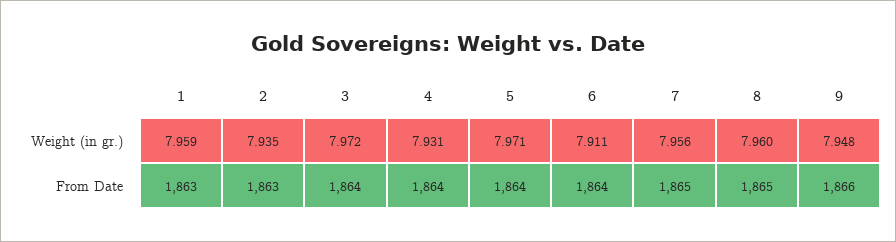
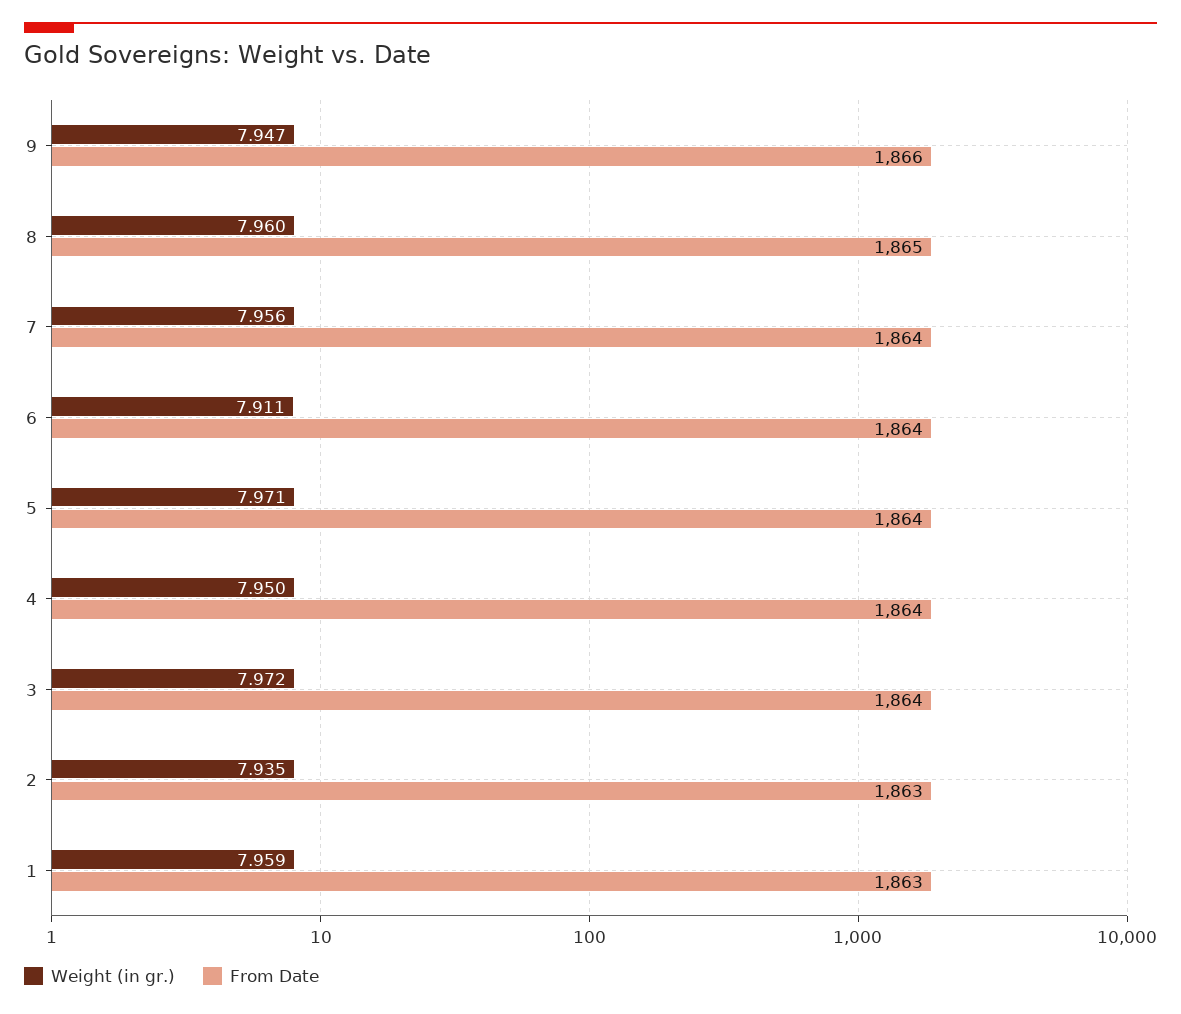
  {
    "Weight (in gr.)": {
      "1": 7.959,
      "2": 7.935,
      "3": 7.972,
-     "4": 7.931,
+     "4": 7.95,
      "5": 7.971,
      "6": 7.911,
      "7": 7.956,
      "8": 7.96,
-     "9": 7.948
+     "9": 7.947
    },
    "From Date": {
      "1": 1863,
      "2": 1863,
      "3": 1864,
      "4": 1864,
      "5": 1864,
      "6": 1864,
-     "7": 1865,
+     "7": 1864,
      "8": 1865,
      "9": 1866
    }
  }

